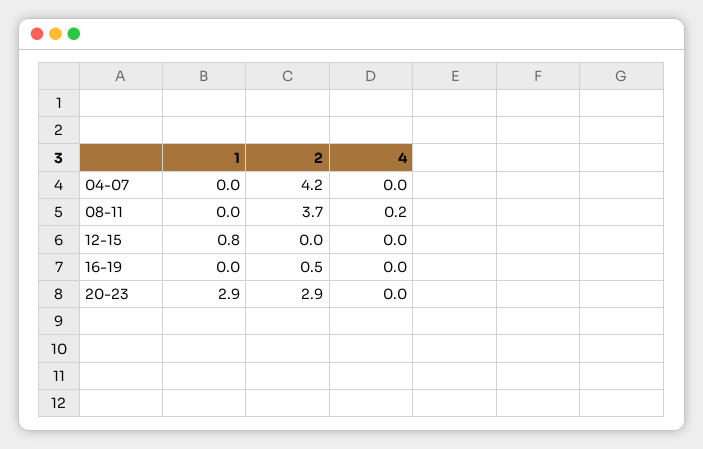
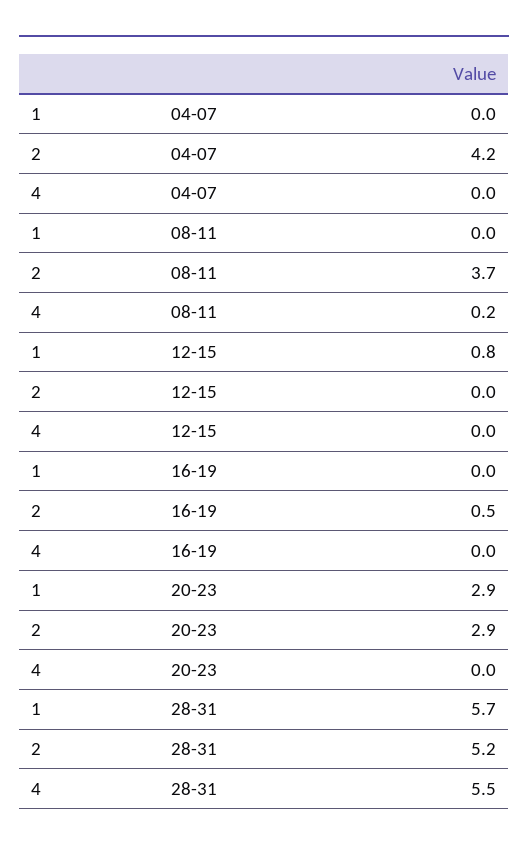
  {
    "1": {
      "04-07": 0,
      "08-11": 0,
      "12-15": 0.8,
      "16-19": 0,
-     "20-23": 2.9
+     "20-23": 2.9,
+     "28-31": 5.7
    },
    "2": {
      "04-07": 4.2,
      "08-11": 3.7,
      "12-15": 0,
      "16-19": 0.5,
-     "20-23": 2.9
+     "20-23": 2.9,
+     "28-31": 5.2
    },
    "4": {
      "04-07": 0,
      "08-11": 0.2,
      "12-15": 0,
      "16-19": 0,
-     "20-23": 0
+     "20-23": 0,
+     "28-31": 5.5
    }
  }

